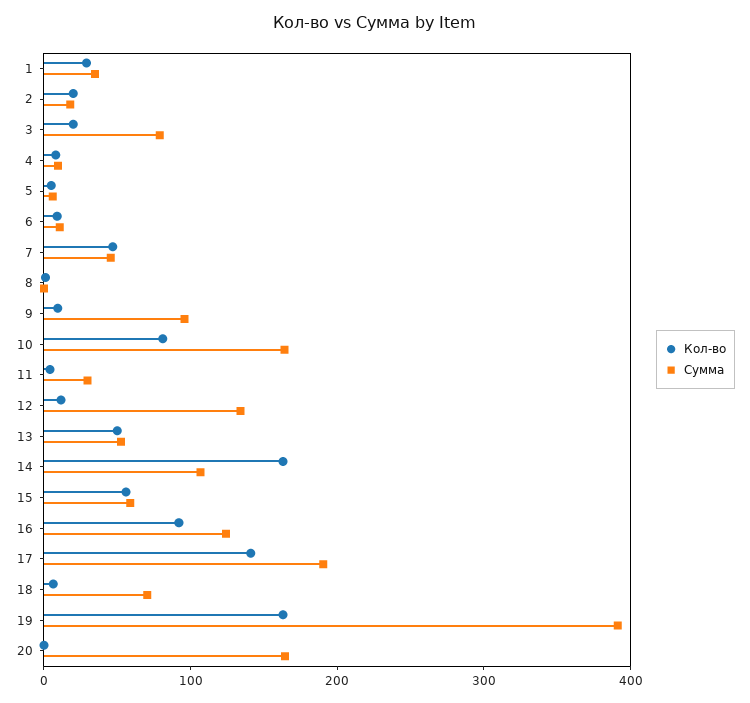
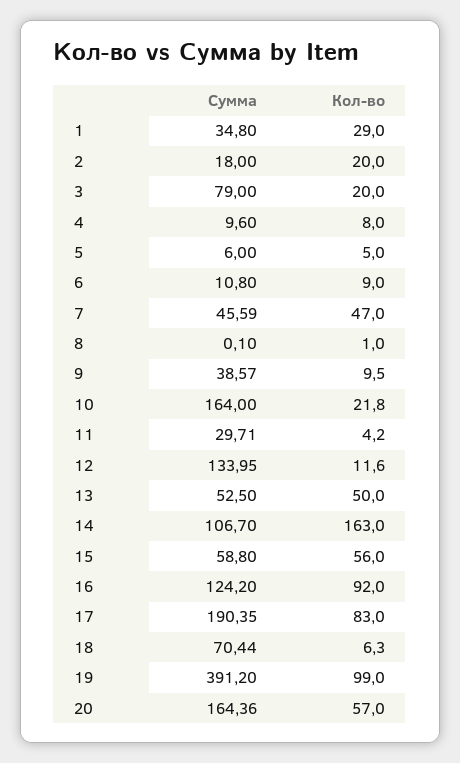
  {
    "Кол-во": {
      "1": 29,
      "2": 20,
      "3": 20,
      "4": 8,
      "5": 5,
      "6": 9,
      "7": 47,
      "8": 1,
      "9": 9.5,
-     "10": 80,
+     "10": 21.8,
      "11": 4.2,
      "12": 11.6,
      "13": 50,
      "14": 163,
      "15": 56,
      "16": 92,
-     "17": 140,
+     "17": 83,
      "18": 6.3,
-     "19": 160,
+     "19": 99,
-     "20": 0
+     "20": 57
    },
    "Сумма": {
      "1": 34.8,
      "2": 18,
      "3": 79,
      "4": 9.6,
      "5": 6,
      "6": 10.8,
      "7": 45.59,
      "8": 0.1,
-     "9": 100,
+     "9": 38.57,
      "10": 164,
      "11": 29.71,
      "12": 133.95,
      "13": 52.5,
      "14": 106.7,
      "15": 58.8,
      "16": 124.2,
      "17": 190.35,
      "18": 70.44,
      "19": 391.2,
      "20": 164.36
    }
  }

